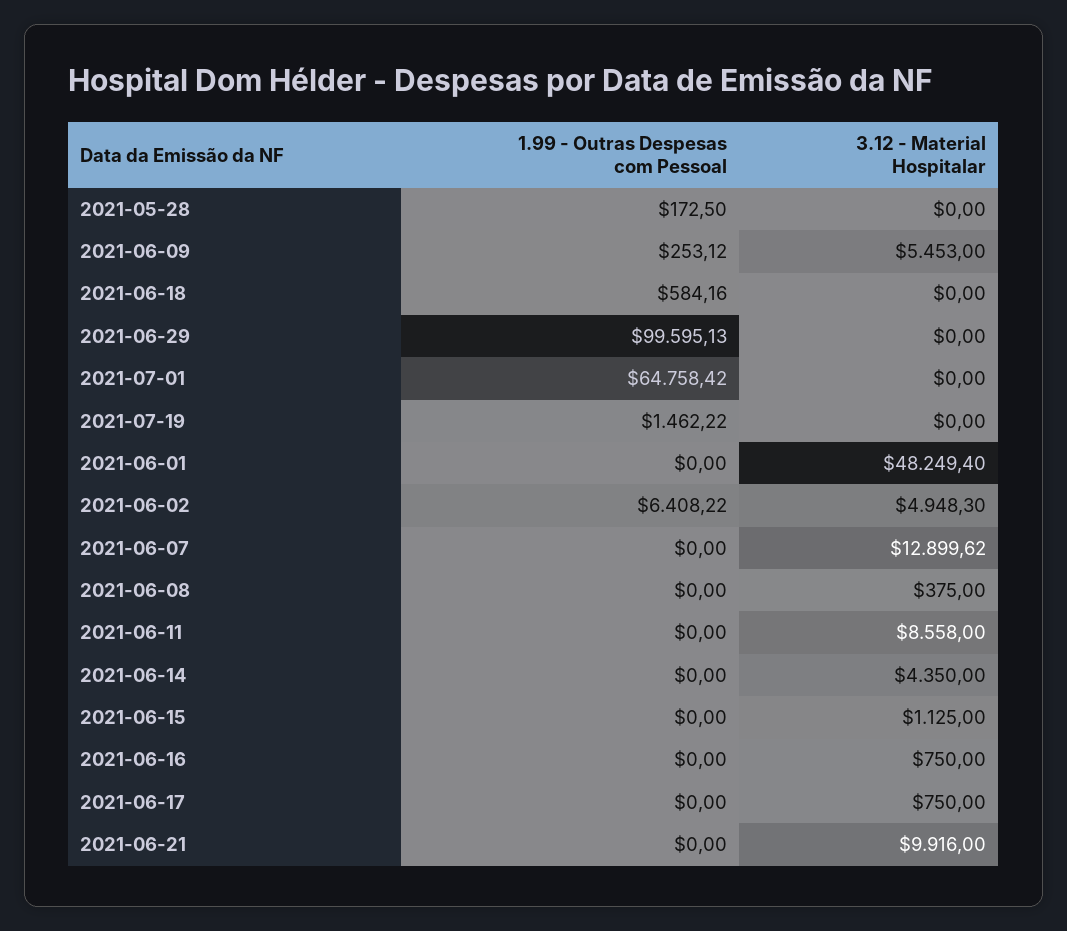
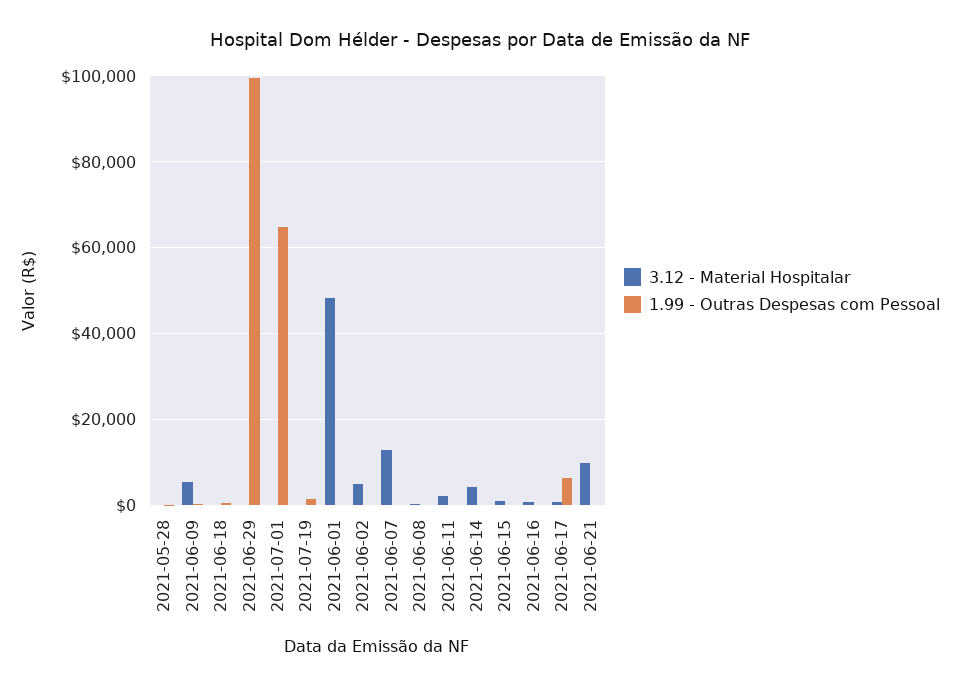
  {
    "1.99 - Outras Despesas com Pessoal": {
      "2021-05-28": 172.5,
      "2021-06-09": 253.12,
      "2021-06-18": 584.16,
      "2021-06-29": 99595.13,
      "2021-07-01": 64758.42,
      "2021-07-19": 1462.22,
      "2021-06-01": 0,
-     "2021-06-02": 6408.22,
+     "2021-06-02": 0,
      "2021-06-07": 0,
      "2021-06-08": 0,
      "2021-06-11": 0,
      "2021-06-14": 0,
      "2021-06-15": 0,
      "2021-06-16": 0,
-     "2021-06-17": 0,
+     "2021-06-17": 6000,
      "2021-06-21": 0
    },
    "3.12 - Material Hospitalar": {
      "2021-05-28": 0,
      "2021-06-09": 5453,
      "2021-06-18": 0,
      "2021-06-29": 0,
      "2021-07-01": 0,
      "2021-07-19": 0,
      "2021-06-01": 48249.4,
      "2021-06-02": 4948.3,
      "2021-06-07": 12899.62,
      "2021-06-08": 375,
-     "2021-06-11": 8558,
+     "2021-06-11": 2000,
      "2021-06-14": 4350,
      "2021-06-15": 1125,
      "2021-06-16": 750,
      "2021-06-17": 750,
      "2021-06-21": 9916
    }
  }

